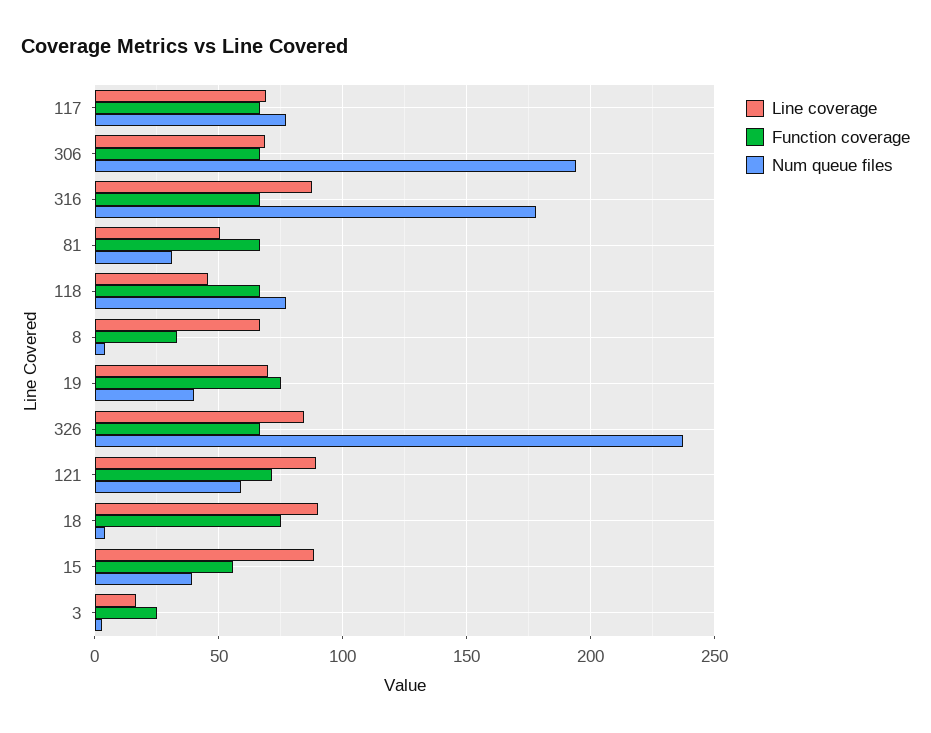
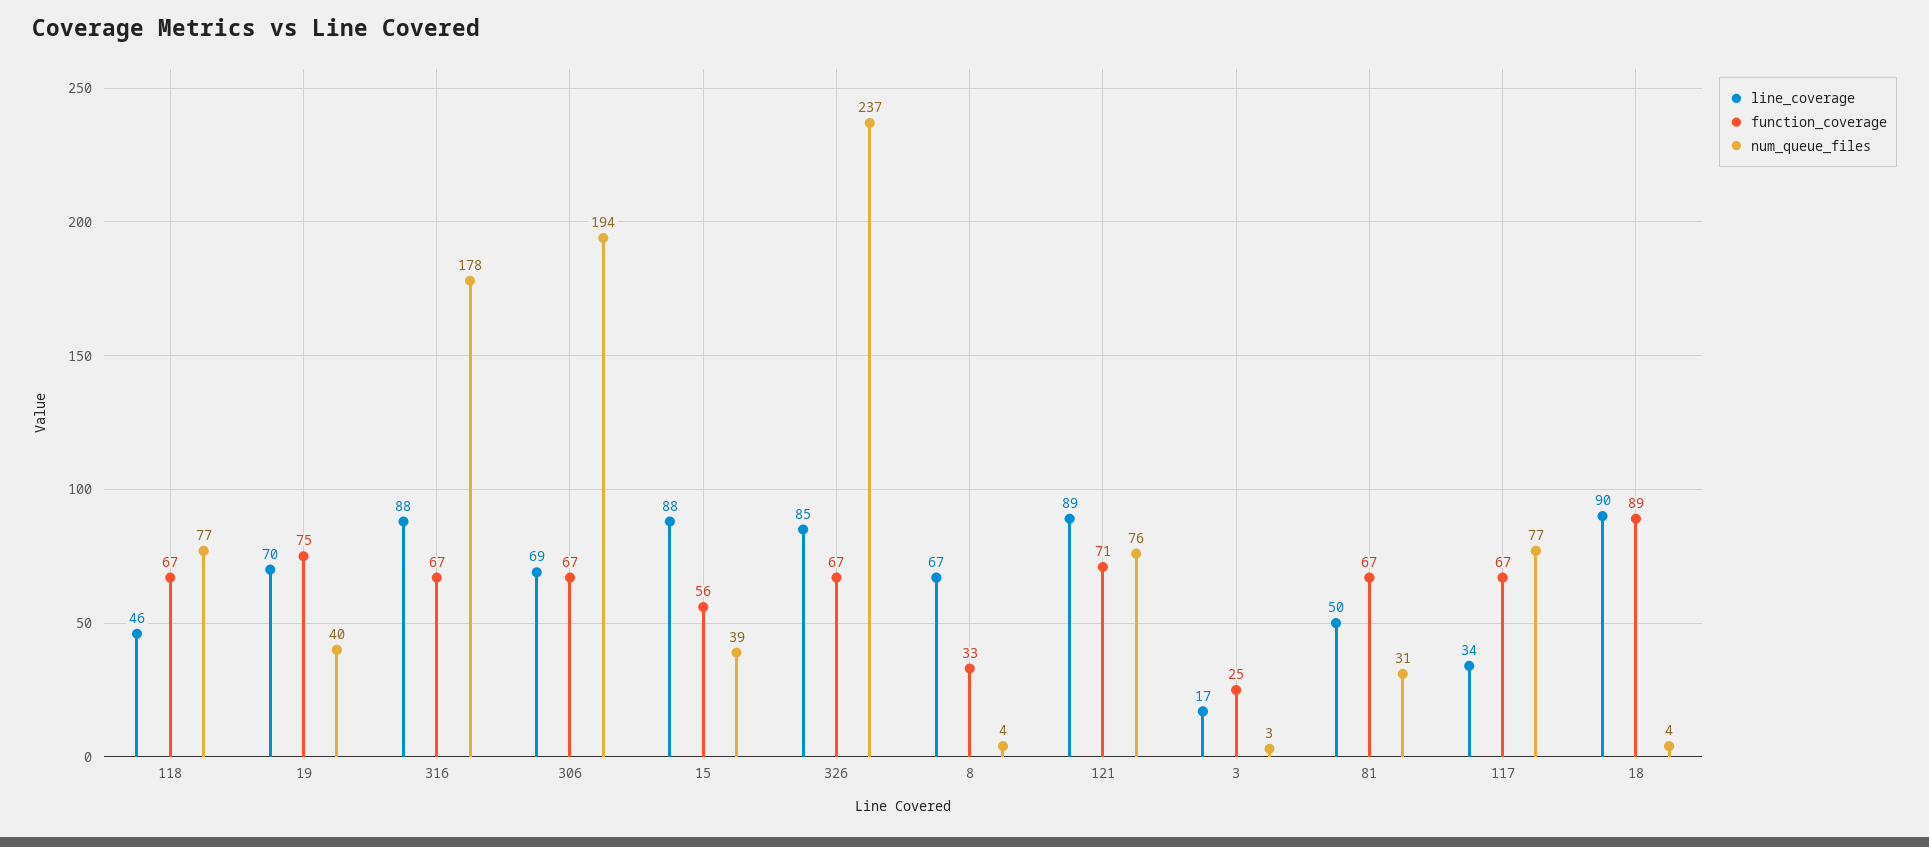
  {
    "Line coverage": {
-     "117": 70,
+     "117": 34,
      "306": 69,
      "316": 88,
      "81": 50,
      "118": 46,
      "8": 67,
      "19": 70,
      "326": 85,
      "121": 89,
      "18": 90,
      "15": 88,
      "3": 17
    },
    "Function coverage": {
      "117": 67,
      "306": 67,
      "316": 67,
      "81": 67,
      "118": 67,
      "8": 33,
      "19": 75,
      "326": 67,
      "121": 71,
-     "18": 75,
+     "18": 89,
      "15": 56,
      "3": 25
    },
    "Num queue files": {
      "117": 77,
      "306": 194,
      "316": 178,
      "81": 31,
      "118": 77,
      "8": 4,
      "19": 40,
      "326": 237,
-     "121": 60,
+     "121": 76,
      "18": 4,
      "15": 39,
      "3": 3
    }
  }

